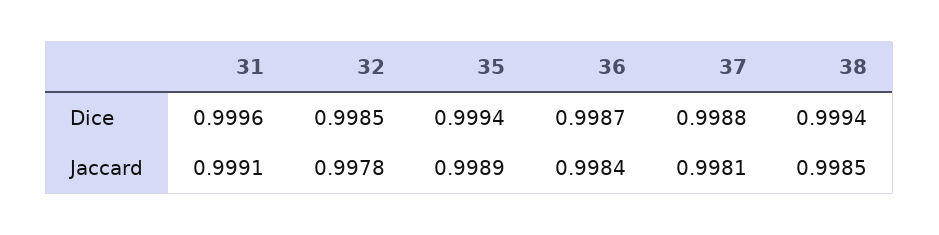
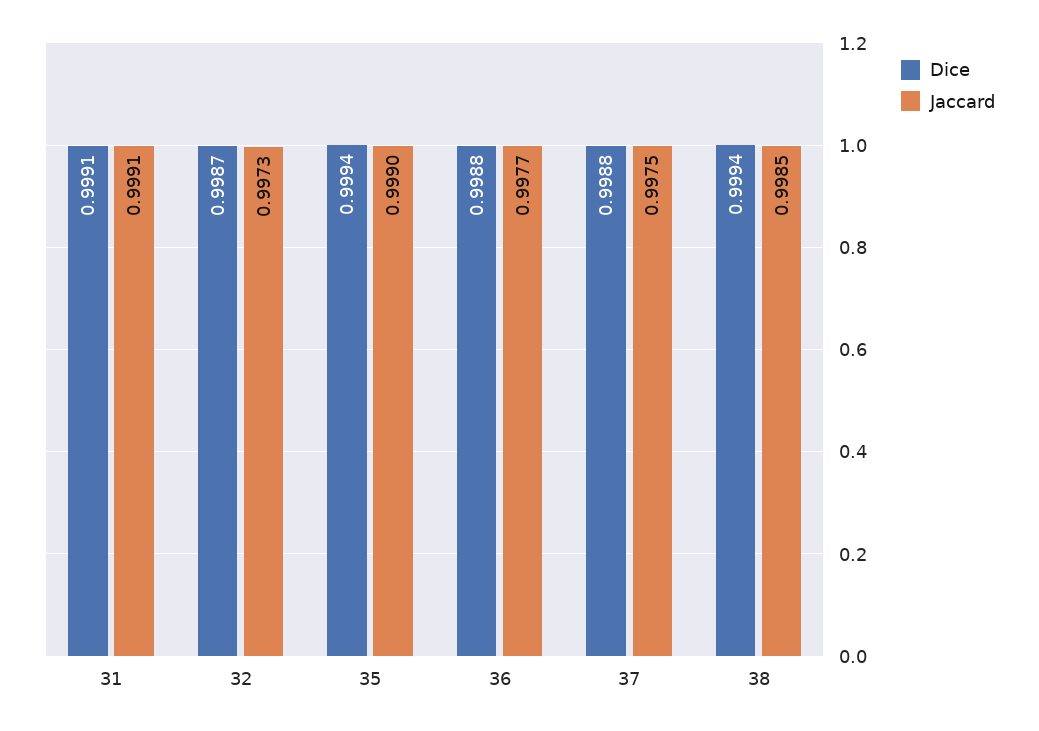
  {
    "Dice": {
-     "31": 0.9996,
+     "31": 0.9991,
-     "32": 0.9985,
+     "32": 0.9987,
      "35": 0.9994,
-     "36": 0.9987,
+     "36": 0.9988,
      "37": 0.9988,
      "38": 0.9994
    },
    "Jaccard": {
      "31": 0.9991,
-     "32": 0.9978,
+     "32": 0.9973,
-     "35": 0.9989,
+     "35": 0.999,
-     "36": 0.9984,
+     "36": 0.9977,
-     "37": 0.9981,
+     "37": 0.9975,
      "38": 0.9985
    }
  }

